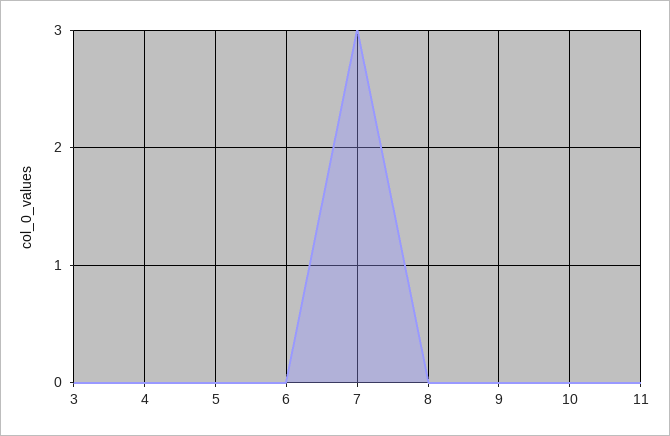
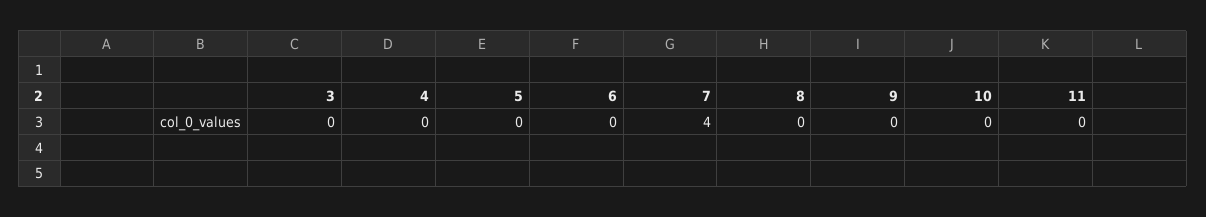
  {
    "3": 0,
    "4": 0,
    "5": 0,
    "6": 0,
-   "7": 3,
+   "7": 4,
    "8": 0,
    "9": 0,
    "10": 0,
    "11": 0
  }

